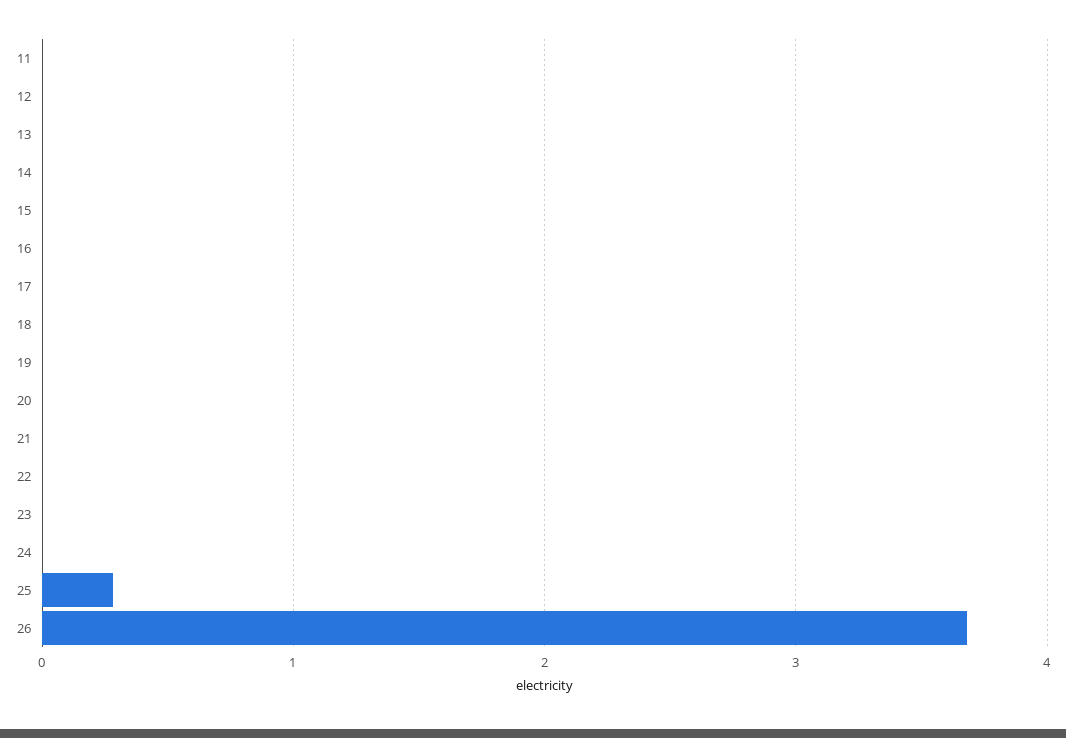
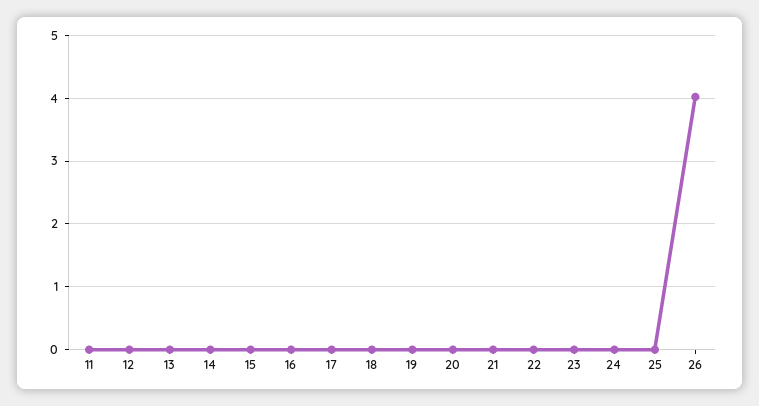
  {
    "11": 0,
    "12": 0,
    "13": 0,
    "14": 0,
    "15": 0,
    "16": 0,
    "17": 0,
    "18": 0,
    "19": 0,
    "20": 0,
    "21": 0,
    "22": 0,
    "23": 0,
    "24": 0,
-   "25": 0.3,
+   "25": 0,
-   "26": 3.7
+   "26": 4
  }

